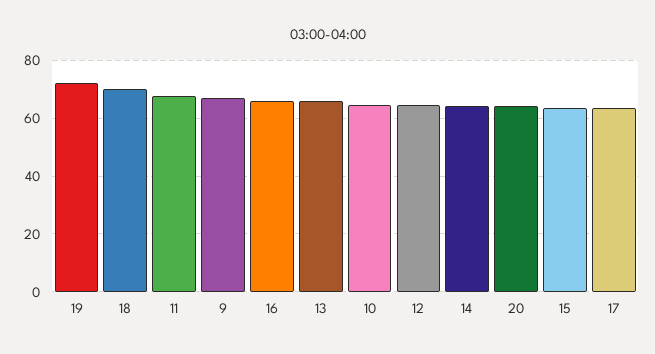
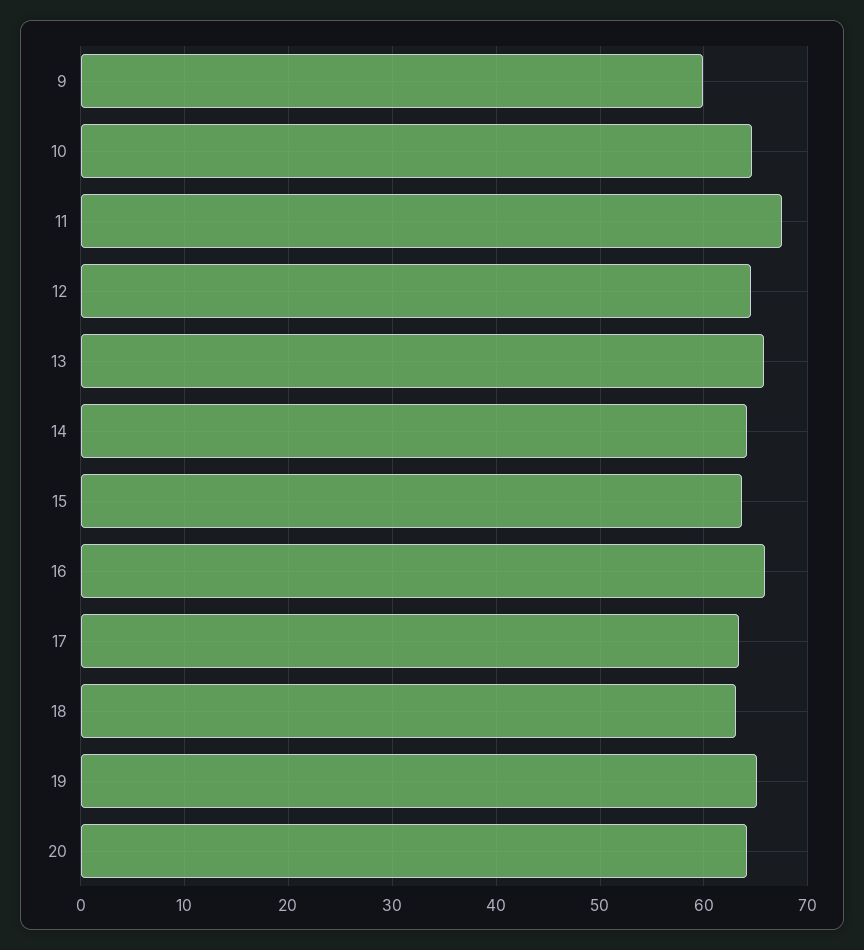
  {
-   "19": 72.5,
+   "19": 65,
-   "18": 70,
+   "18": 63,
    "11": 67,
-   "9": 67.5,
+   "9": 60,
    "16": 66,
    "13": 66,
    "10": 65,
    "12": 65,
    "14": 64,
    "20": 64,
    "15": 64,
    "17": 63
  }

